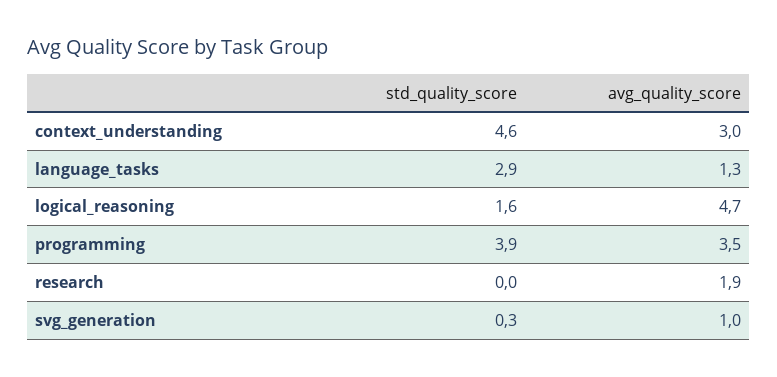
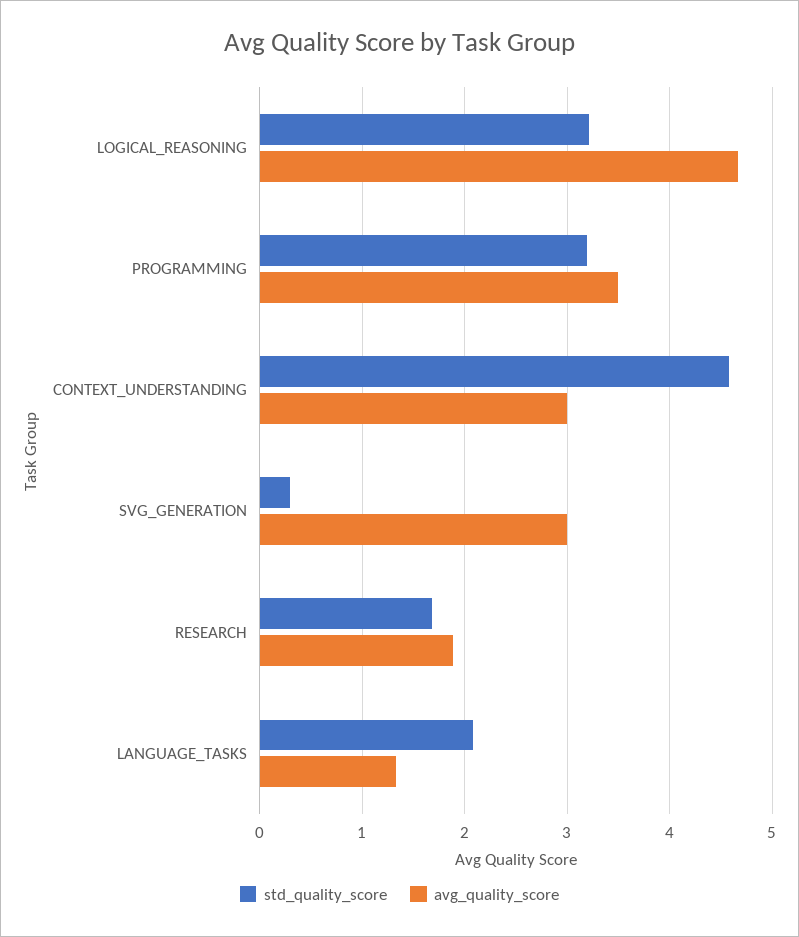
  {
    "std_quality_score": {
      "context_understanding": 4.6,
-     "language_tasks": 2.9,
+     "language_tasks": 2.1,
-     "logical_reasoning": 1.6,
+     "logical_reasoning": 3.2,
-     "programming": 3.9,
+     "programming": 3.2,
-     "research": 0,
+     "research": 1.7,
      "svg_generation": 0.3
    },
    "avg_quality_score": {
      "context_understanding": 3,
      "language_tasks": 1.3,
      "logical_reasoning": 4.7,
      "programming": 3.5,
      "research": 1.9,
-     "svg_generation": 1
+     "svg_generation": 3
    }
  }

